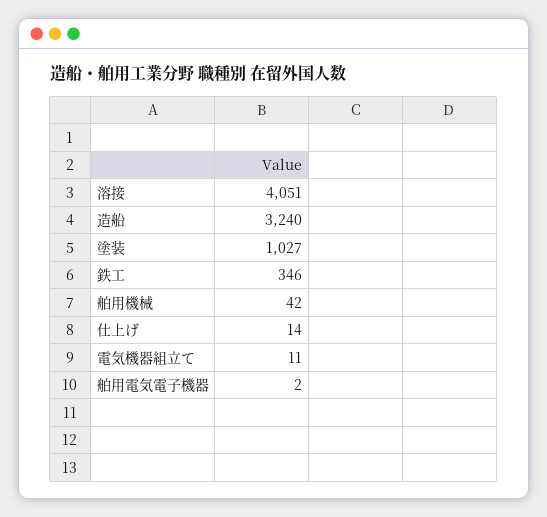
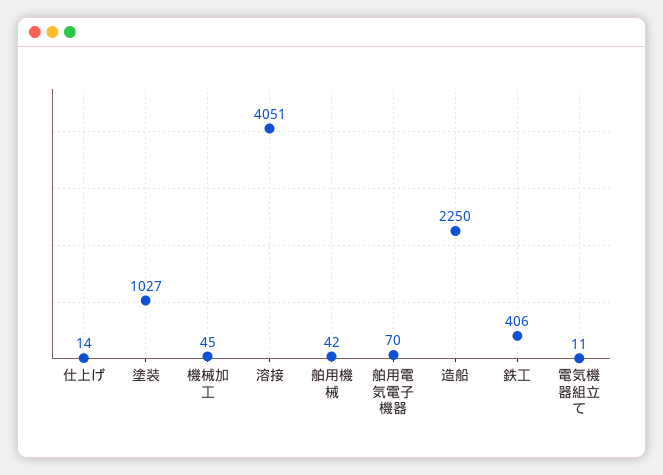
  {
    "溶接": 4051,
-   "造船": 3240,
+   "造船": 2250,
    "塗装": 1027,
-   "鉄工": 346,
+   "鉄工": 406,
    "舶用機械": 42,
    "仕上げ": 14,
    "電気機器組立て": 11,
-   "舶用電気電子機器": 2
+   "舶用電気電子機器": 70,
+   "機械加工": 45
  }

